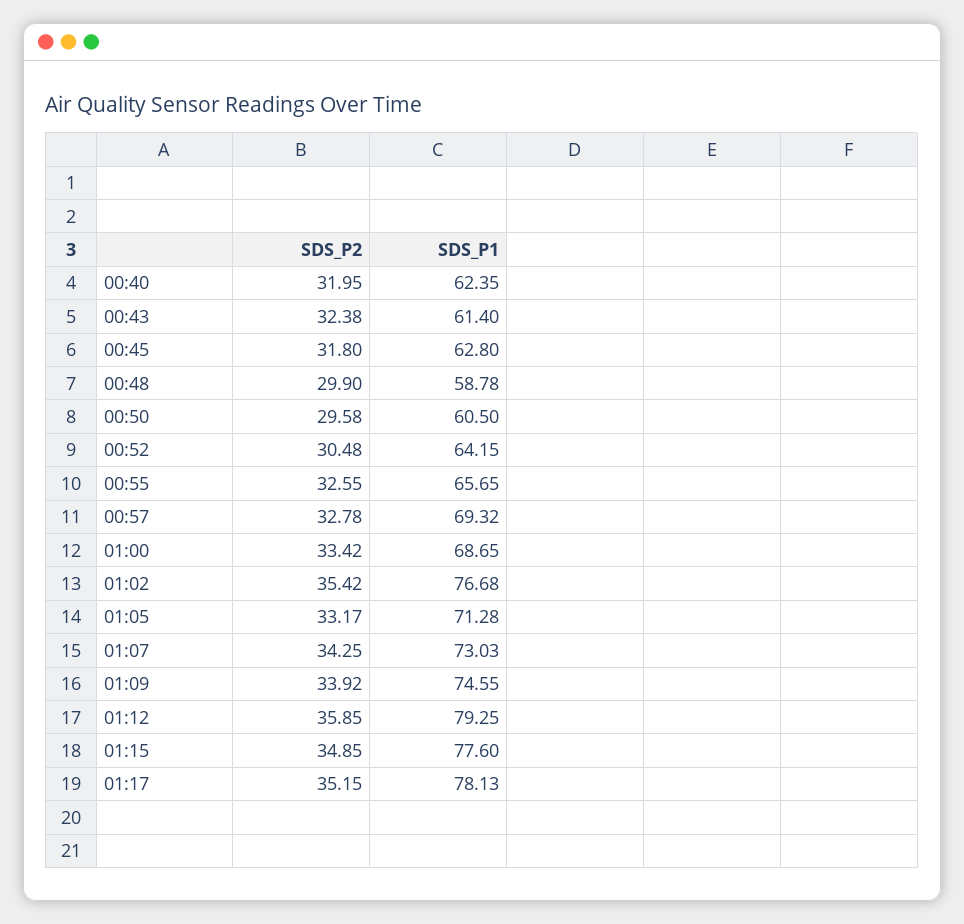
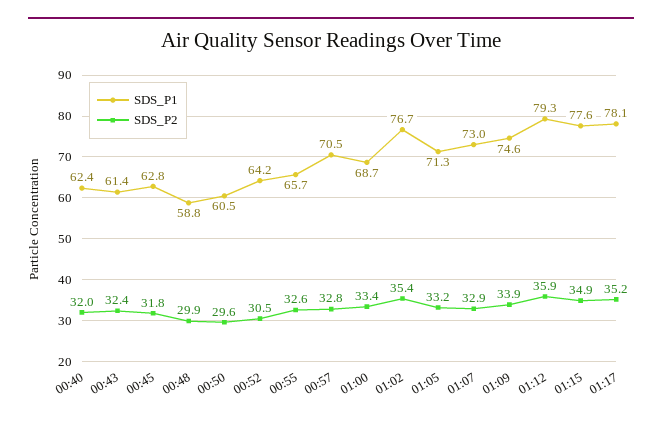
  {
    "SDS_P2": {
      "00:40": 31.95,
      "00:43": 32.38,
      "00:45": 31.8,
      "00:48": 29.9,
      "00:50": 29.58,
      "00:52": 30.48,
      "00:55": 32.55,
      "00:57": 32.78,
      "01:00": 33.42,
      "01:02": 35.42,
      "01:05": 33.17,
-     "01:07": 34.25,
+     "01:07": 32.9,
      "01:09": 33.92,
      "01:12": 35.85,
      "01:15": 34.85,
      "01:17": 35.15
    },
    "SDS_P1": {
      "00:40": 62.35,
      "00:43": 61.4,
      "00:45": 62.8,
      "00:48": 58.78,
      "00:50": 60.5,
      "00:52": 64.15,
      "00:55": 65.65,
-     "00:57": 69.32,
+     "00:57": 70.5,
      "01:00": 68.65,
      "01:02": 76.68,
      "01:05": 71.28,
      "01:07": 73.03,
      "01:09": 74.55,
      "01:12": 79.25,
      "01:15": 77.6,
      "01:17": 78.13
    }
  }

